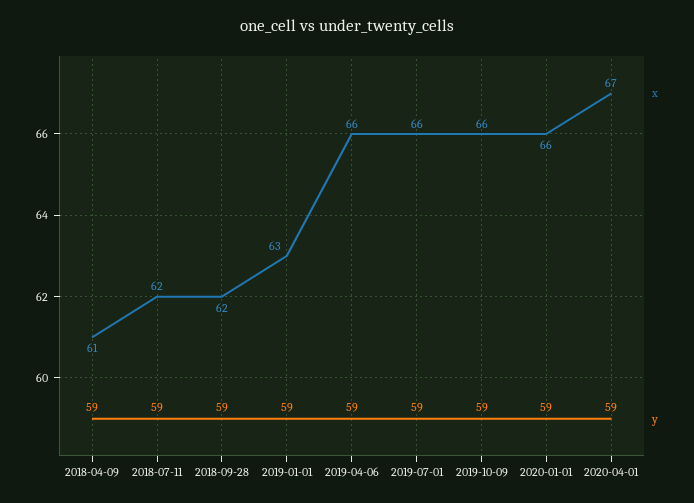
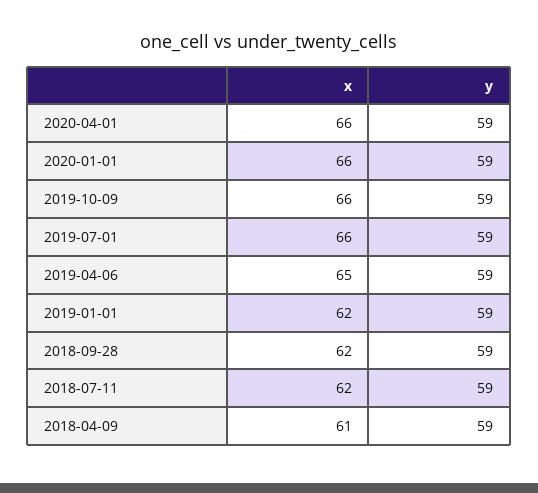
  {
    "x": {
      "2018-04-09": 61,
      "2018-07-11": 62,
      "2018-09-28": 62,
-     "2019-01-01": 63,
+     "2019-01-01": 62,
-     "2019-04-06": 66,
+     "2019-04-06": 65,
      "2019-07-01": 66,
      "2019-10-09": 66,
      "2020-01-01": 66,
-     "2020-04-01": 67
+     "2020-04-01": 66
    },
    "y": {
      "2018-04-09": 59,
      "2018-07-11": 59,
      "2018-09-28": 59,
      "2019-01-01": 59,
      "2019-04-06": 59,
      "2019-07-01": 59,
      "2019-10-09": 59,
      "2020-01-01": 59,
      "2020-04-01": 59
    }
  }

